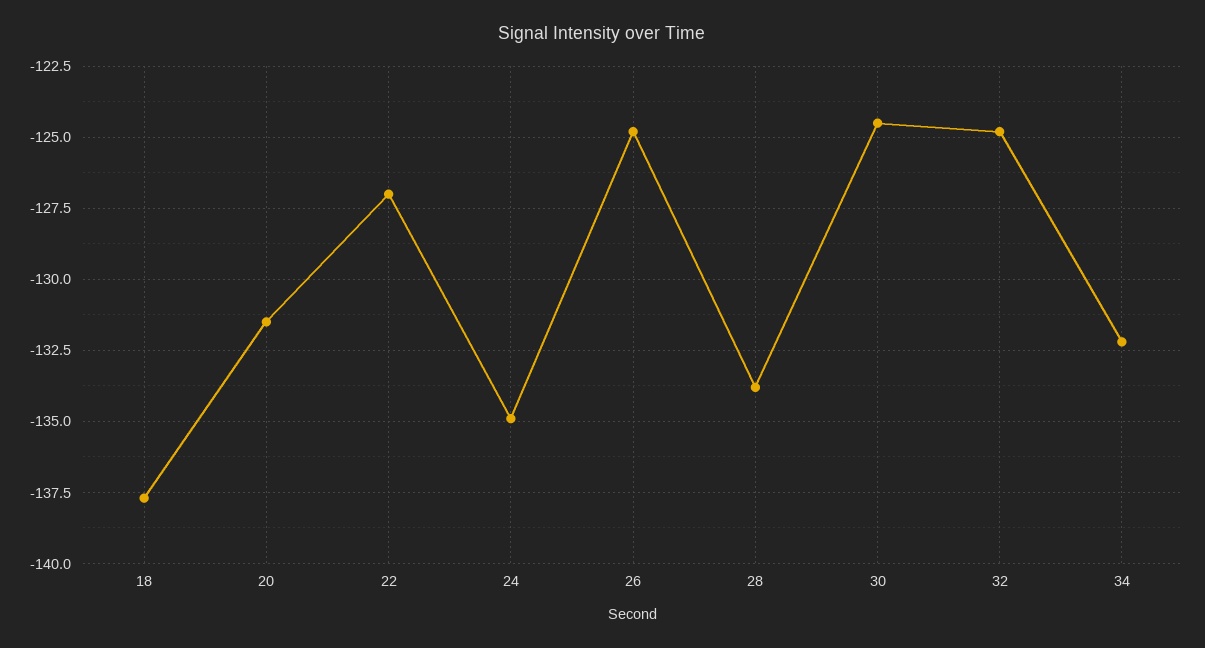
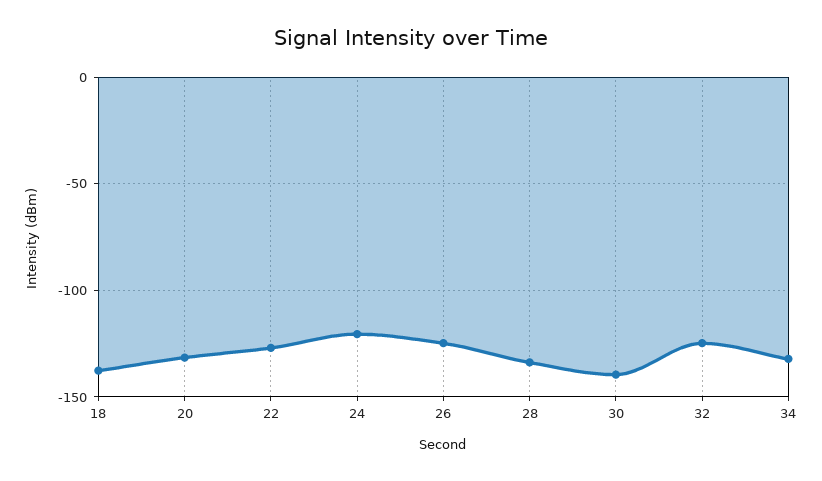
  {
    "18": -137.5,
    "20": -131.5,
    "22": -127,
-   "24": -135,
+   "24": -120,
    "26": -125,
    "28": -134,
-   "30": -124.5,
+   "30": -140,
    "32": -125,
    "34": -132
  }

